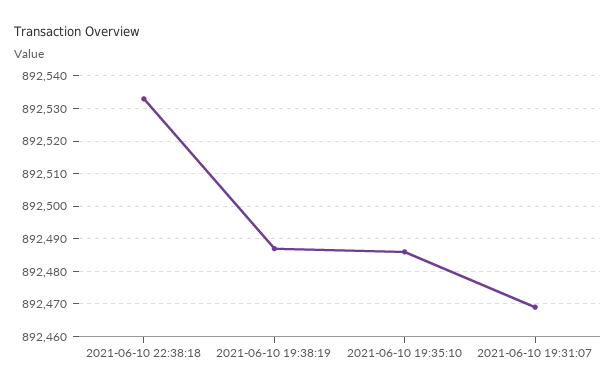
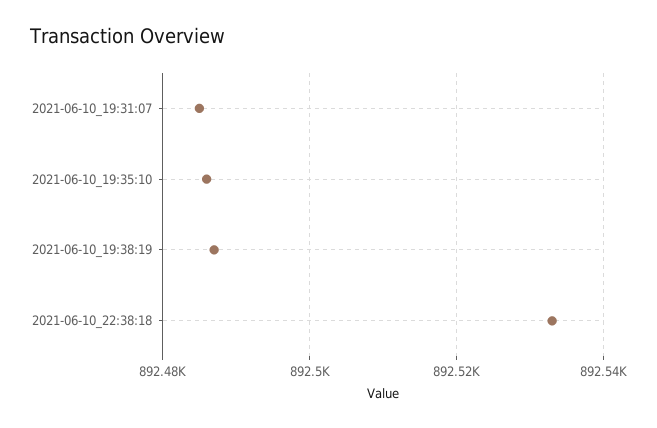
  {
    "2021-06-10 22:38:18": 892535,
    "2021-06-10 19:38:19": 892485,
    "2021-06-10 19:35:10": 892485,
-   "2021-06-10 19:31:07": 892470
+   "2021-06-10 19:31:07": 892485
  }

